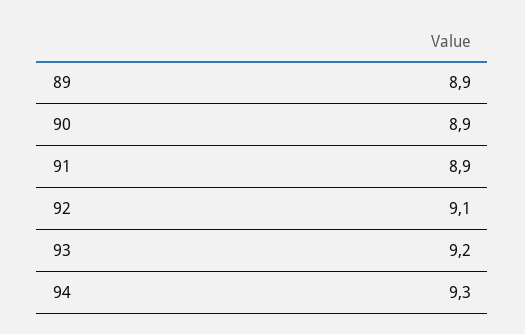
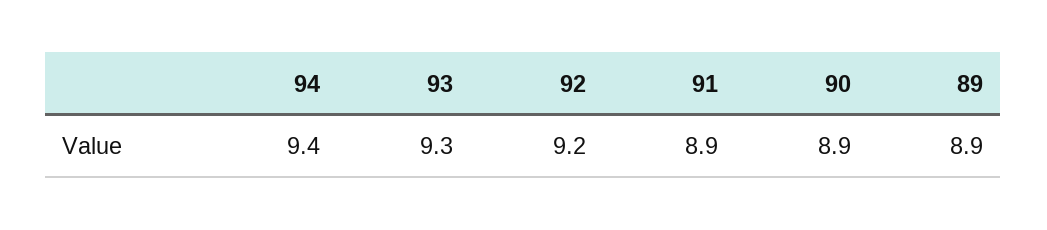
  {
    "89": 8.9,
    "90": 8.9,
    "91": 8.9,
-   "92": 9.1,
+   "92": 9.2,
-   "93": 9.2,
+   "93": 9.3,
-   "94": 9.3
+   "94": 9.4
  }

